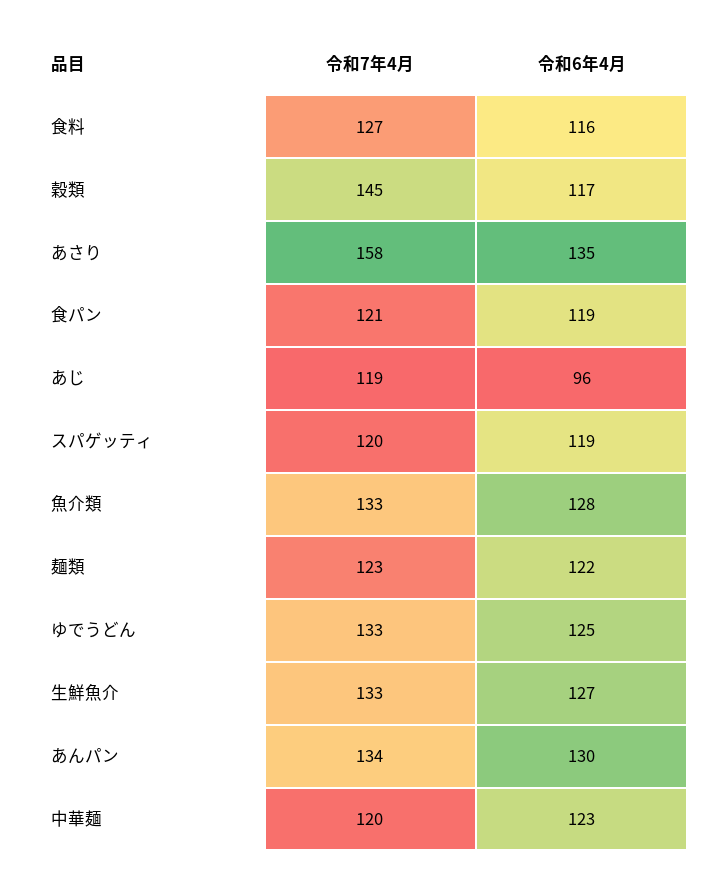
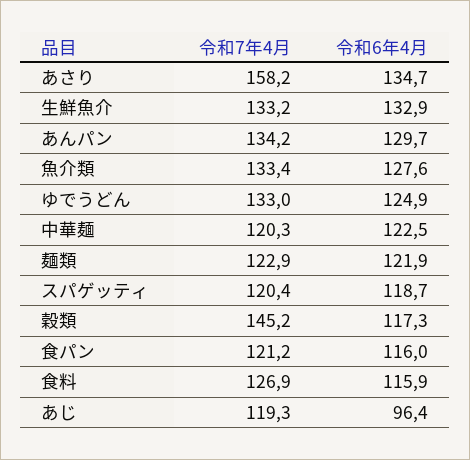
  {
    "令和7年4月": {
      "食料": 126.9,
      "穀類": 145.2,
      "あさり": 158.2,
      "食パン": 121.2,
      "あじ": 119.3,
      "スパゲッティ": 120.4,
      "魚介類": 133.4,
      "麺類": 122.9,
      "ゆでうどん": 133,
      "生鮮魚介": 133.2,
      "あんパン": 134.2,
      "中華麺": 120.3
    },
    "令和6年4月": {
      "食料": 115.9,
      "穀類": 117.3,
      "あさり": 134.7,
-     "食パン": 119,
+     "食パン": 116,
      "あじ": 96.4,
      "スパゲッティ": 118.7,
      "魚介類": 127.6,
      "麺類": 121.9,
      "ゆでうどん": 124.9,
-     "生鮮魚介": 127,
+     "生鮮魚介": 132.9,
      "あんパン": 129.7,
      "中華麺": 122.5
    }
  }

